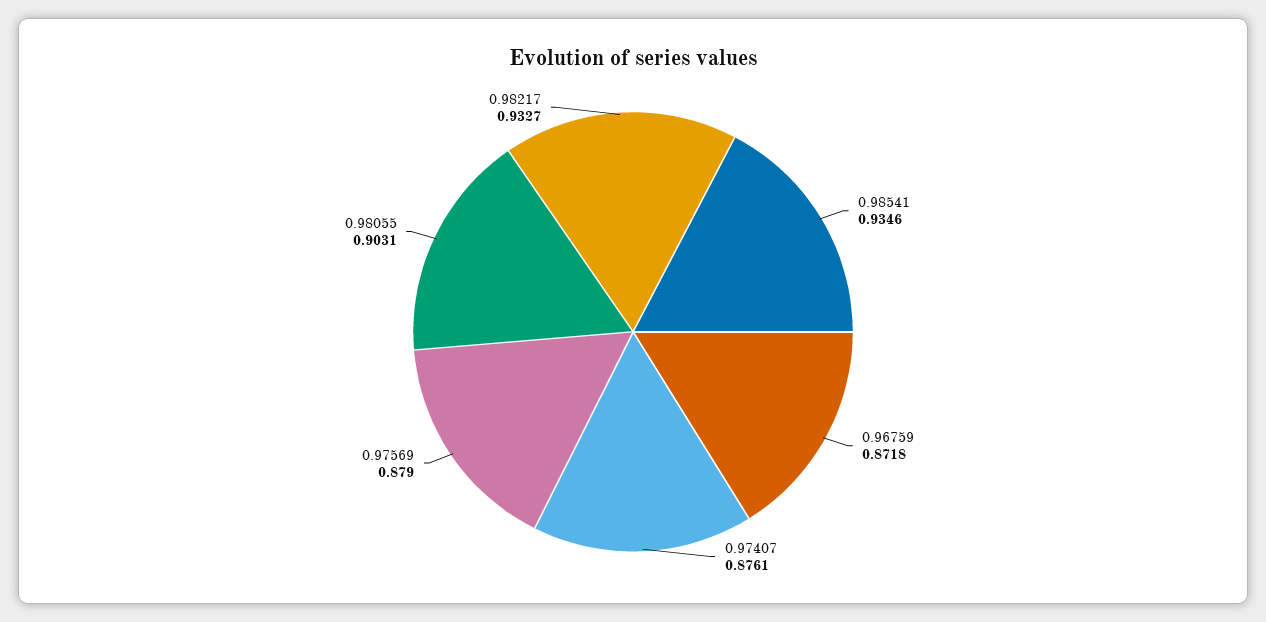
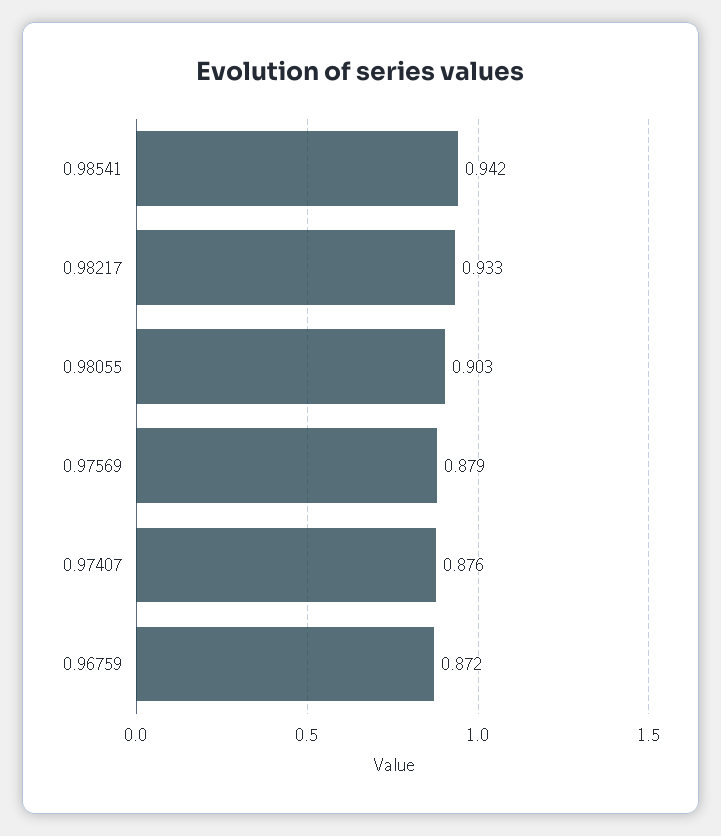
  {
-   "0.98541": 0.9346,
+   "0.98541": 0.942,
    "0.96759": 0.8718,
    "0.97407": 0.8761,
    "0.97569": 0.879,
    "0.98055": 0.9031,
    "0.98217": 0.9327
  }

